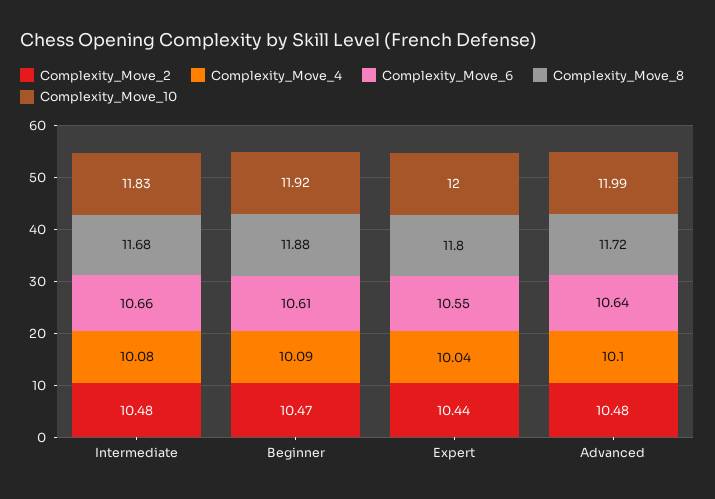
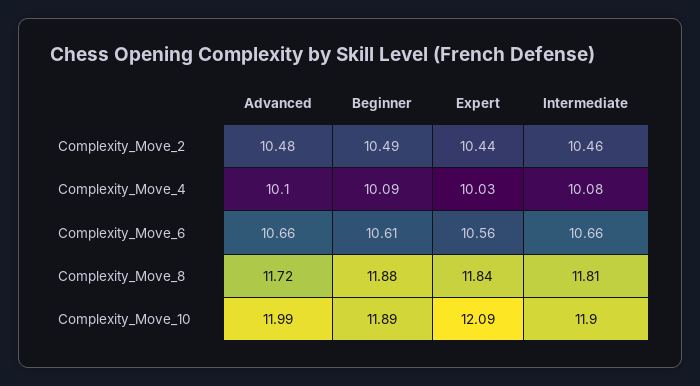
  {
    "Complexity_Move_2": {
-     "Intermediate": 10.48,
+     "Intermediate": 10.46,
-     "Beginner": 10.47,
+     "Beginner": 10.49,
      "Expert": 10.44,
      "Advanced": 10.48
    },
    "Complexity_Move_4": {
      "Intermediate": 10.08,
      "Beginner": 10.09,
-     "Expert": 10.04,
+     "Expert": 10.03,
      "Advanced": 10.1
    },
    "Complexity_Move_6": {
      "Intermediate": 10.66,
      "Beginner": 10.61,
-     "Expert": 10.55,
+     "Expert": 10.56,
-     "Advanced": 10.64
+     "Advanced": 10.66
    },
    "Complexity_Move_8": {
-     "Intermediate": 11.68,
+     "Intermediate": 11.81,
      "Beginner": 11.88,
-     "Expert": 11.8,
+     "Expert": 11.84,
      "Advanced": 11.72
    },
    "Complexity_Move_10": {
-     "Intermediate": 11.83,
+     "Intermediate": 11.9,
-     "Beginner": 11.92,
+     "Beginner": 11.89,
-     "Expert": 12,
+     "Expert": 12.09,
      "Advanced": 11.99
    }
  }

